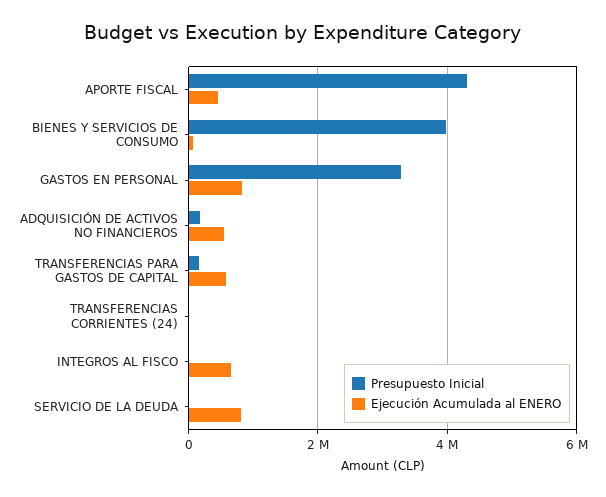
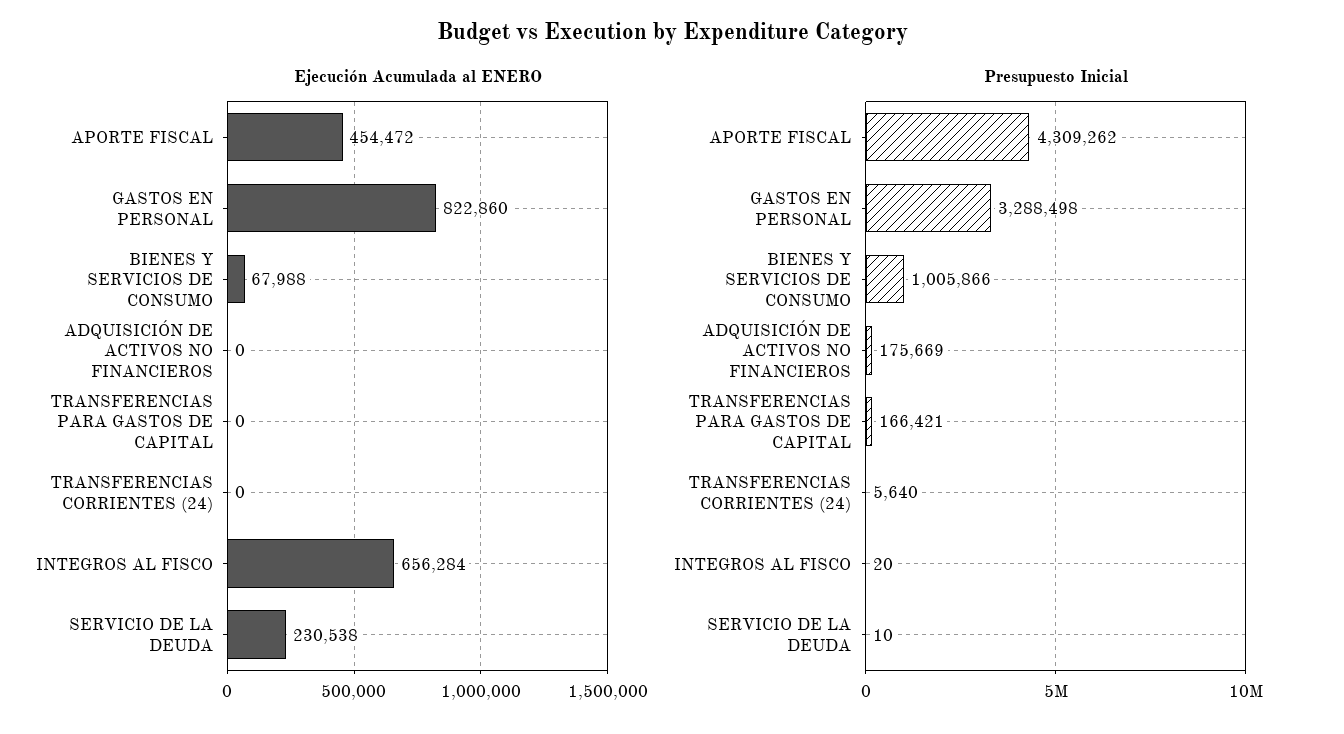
  {
    "Presupuesto Inicial": {
      "APORTE FISCAL": 4309262,
-     "BIENES Y SERVICIOS DE CONSUMO": 4000000,
+     "BIENES Y SERVICIOS DE CONSUMO": 1005866,
      "GASTOS EN PERSONAL": 3288498,
      "ADQUISICIÓN DE ACTIVOS NO FINANCIEROS": 175669,
      "TRANSFERENCIAS PARA GASTOS DE CAPITAL": 166421,
      "TRANSFERENCIAS CORRIENTES (24)": 5640,
      "INTEGROS AL FISCO": 20,
      "SERVICIO DE LA DEUDA": 10
    },
    "Ejecución Acumulada al ENERO": {
      "APORTE FISCAL": 454472,
      "BIENES Y SERVICIOS DE CONSUMO": 67988,
      "GASTOS EN PERSONAL": 822860,
-     "ADQUISICIÓN DE ACTIVOS NO FINANCIEROS": 600000,
+     "ADQUISICIÓN DE ACTIVOS NO FINANCIEROS": 0,
-     "TRANSFERENCIAS PARA GASTOS DE CAPITAL": 600000,
+     "TRANSFERENCIAS PARA GASTOS DE CAPITAL": 0,
      "TRANSFERENCIAS CORRIENTES (24)": 0,
      "INTEGROS AL FISCO": 656284,
-     "SERVICIO DE LA DEUDA": 800000
+     "SERVICIO DE LA DEUDA": 230538
    }
  }

